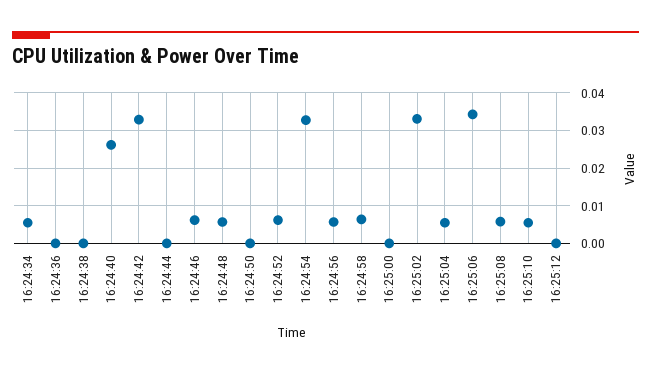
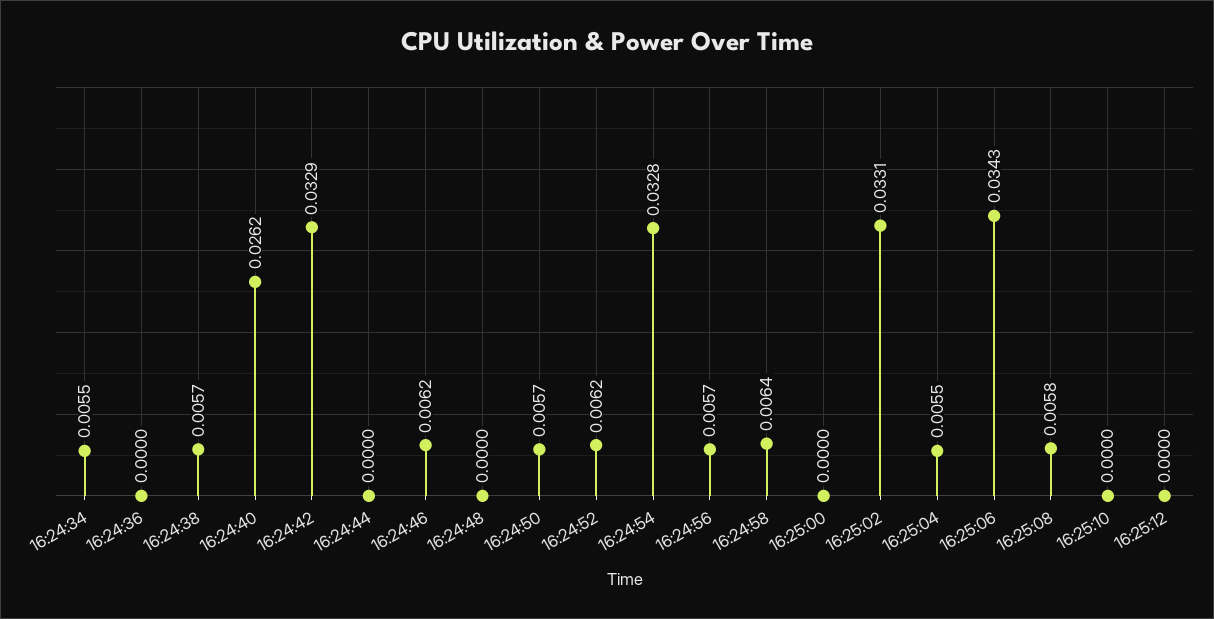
  {
    "16:24:34": 0.0055,
    "16:24:36": 0,
-   "16:24:38": 0,
+   "16:24:38": 0.0057,
    "16:24:40": 0.0262,
    "16:24:42": 0.0329,
    "16:24:44": 0,
    "16:24:46": 0.0062,
-   "16:24:48": 0.006,
+   "16:24:48": 0,
-   "16:24:50": 0,
+   "16:24:50": 0.0057,
    "16:24:52": 0.0062,
    "16:24:54": 0.0328,
    "16:24:56": 0.0057,
    "16:24:58": 0.0064,
    "16:25:00": 0,
    "16:25:02": 0.0331,
    "16:25:04": 0.0055,
    "16:25:06": 0.0343,
    "16:25:08": 0.0058,
-   "16:25:10": 0.006,
+   "16:25:10": 0,
    "16:25:12": 0
  }

